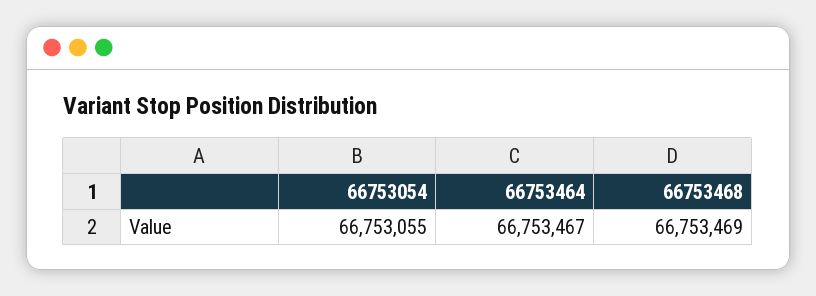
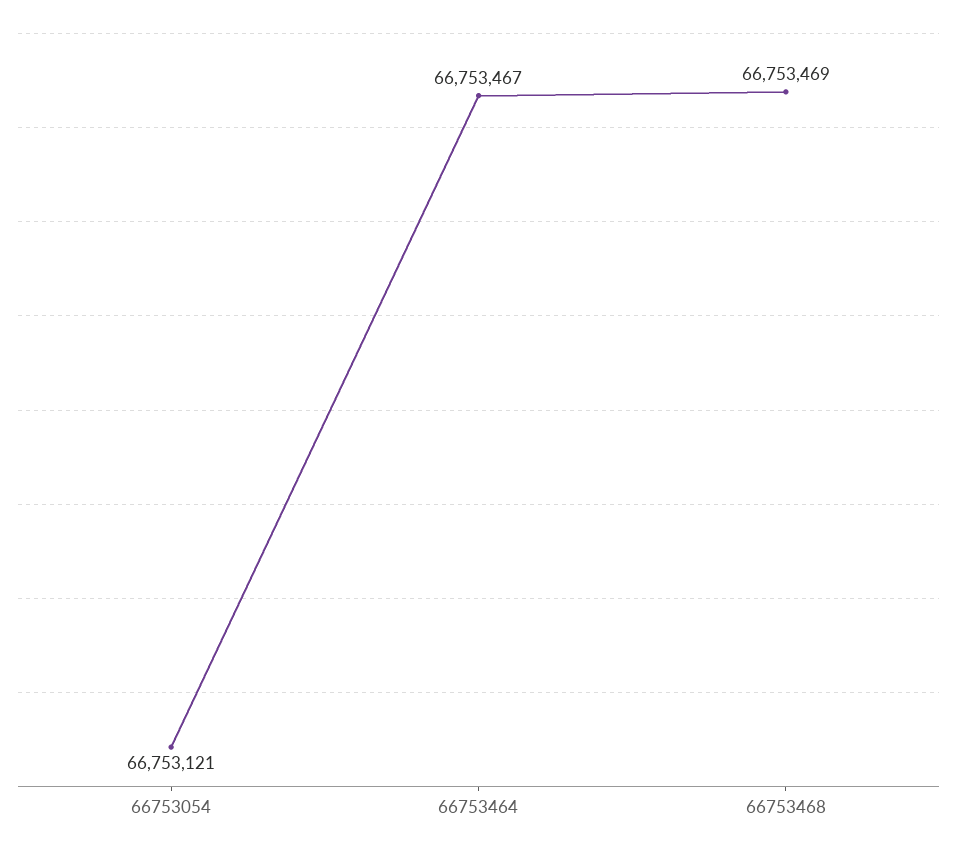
  {
-   "66753054": 66753055,
+   "66753054": 66753121,
    "66753464": 66753467,
    "66753468": 66753469
  }

